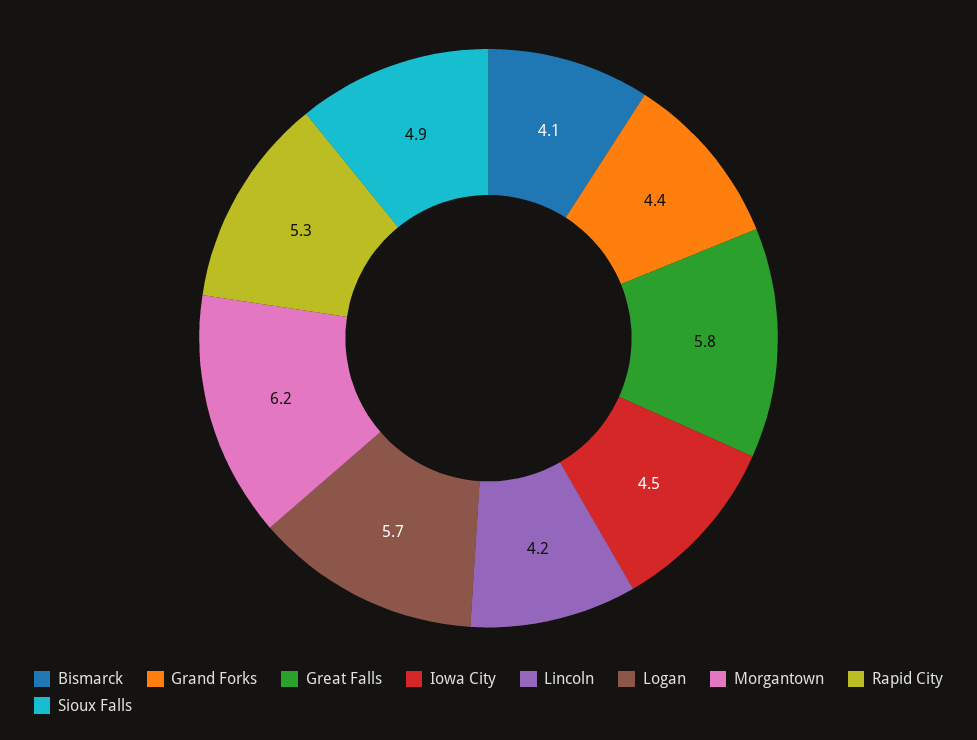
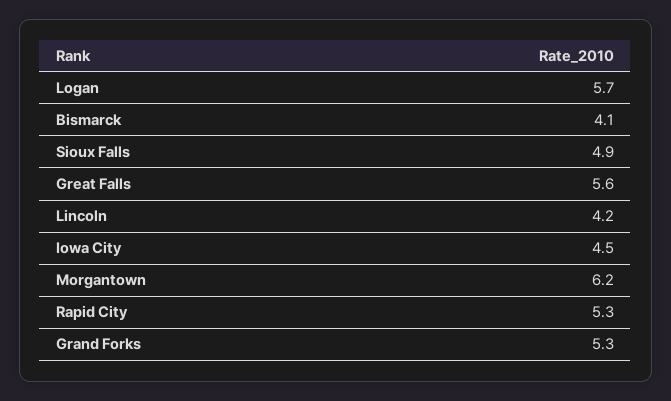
  {
    "Bismarck": 4.1,
-   "Grand Forks": 4.4,
+   "Grand Forks": 5.3,
-   "Great Falls": 5.8,
+   "Great Falls": 5.6,
    "Iowa City": 4.5,
    "Lincoln": 4.2,
    "Logan": 5.7,
    "Morgantown": 6.2,
    "Rapid City": 5.3,
    "Sioux Falls": 4.9
  }

